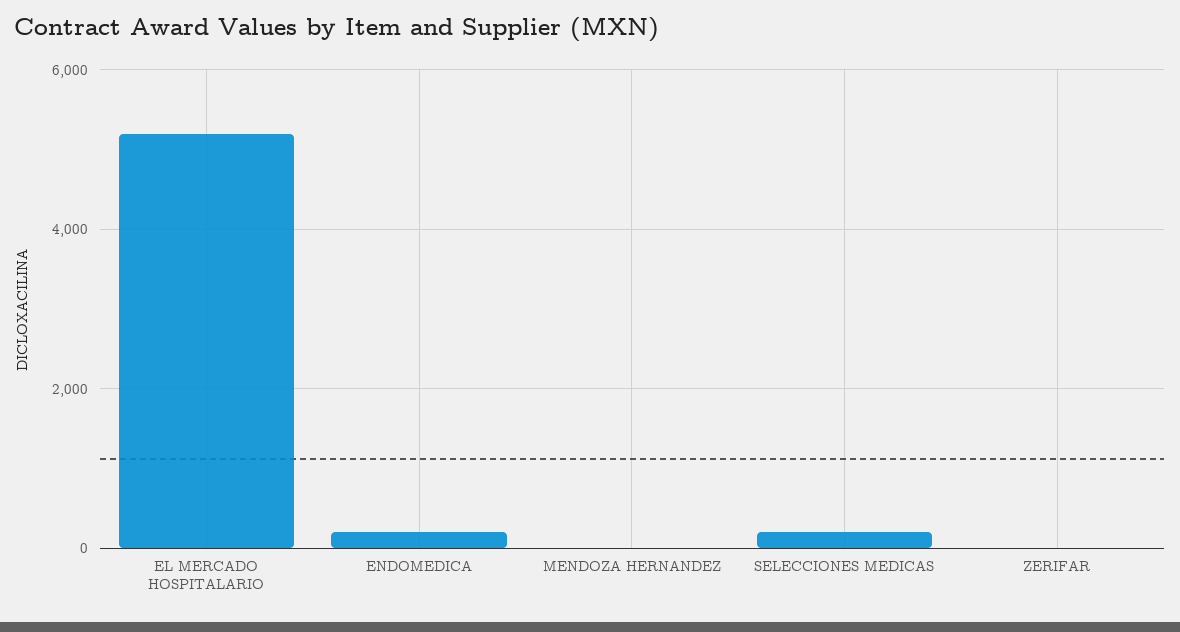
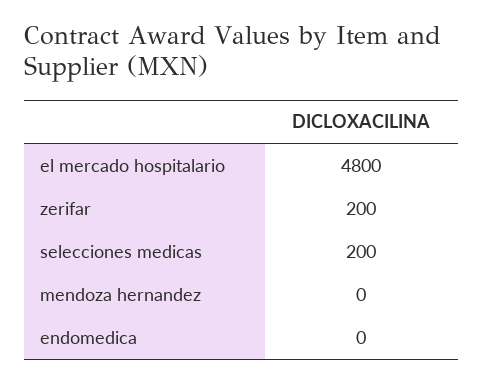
  {
-   "EL MERCADO HOSPITALARIO": 5200,
+   "EL MERCADO HOSPITALARIO": 4800,
-   "ENDOMEDICA": 200,
+   "ENDOMEDICA": 0,
    "MENDOZA HERNANDEZ": 0,
    "SELECCIONES MEDICAS": 200,
-   "ZERIFAR": 0
+   "ZERIFAR": 200
  }

